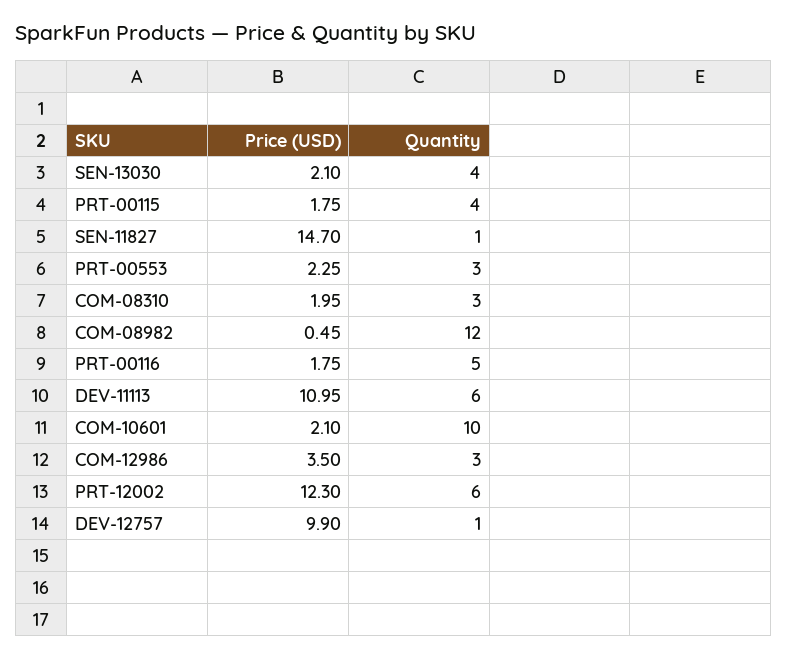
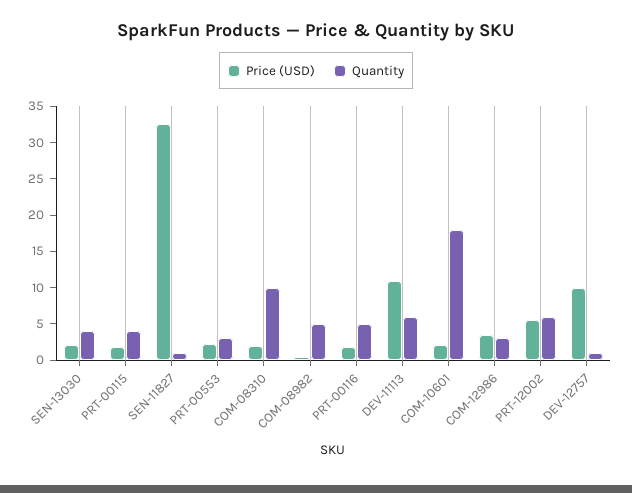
  {
    "Price (USD)": {
      "SEN-13030": 2.1,
      "PRT-00115": 1.75,
-     "SEN-11827": 14.7,
+     "SEN-11827": 32.5,
      "PRT-00553": 2.25,
      "COM-08310": 1.95,
      "COM-08982": 0.45,
      "PRT-00116": 1.75,
      "DEV-11113": 10.95,
      "COM-10601": 2.1,
      "COM-12986": 3.5,
-     "PRT-12002": 12.3,
+     "PRT-12002": 5,
      "DEV-12757": 9.9
    },
    "Quantity": {
      "SEN-13030": 4,
      "PRT-00115": 4,
      "SEN-11827": 1,
      "PRT-00553": 3,
-     "COM-08310": 3,
+     "COM-08310": 10,
-     "COM-08982": 12,
+     "COM-08982": 5,
      "PRT-00116": 5,
      "DEV-11113": 6,
-     "COM-10601": 10,
+     "COM-10601": 17.5,
      "COM-12986": 3,
      "PRT-12002": 6,
      "DEV-12757": 1
    }
  }

